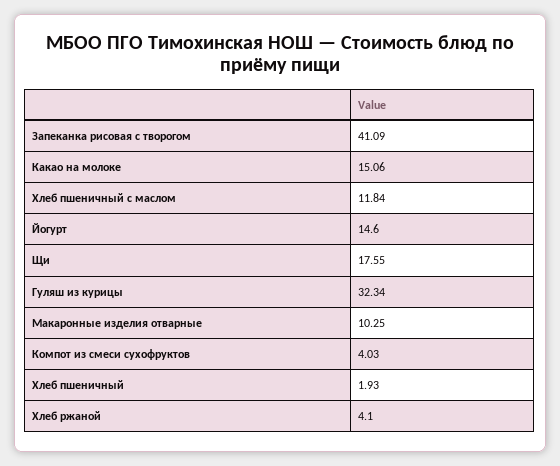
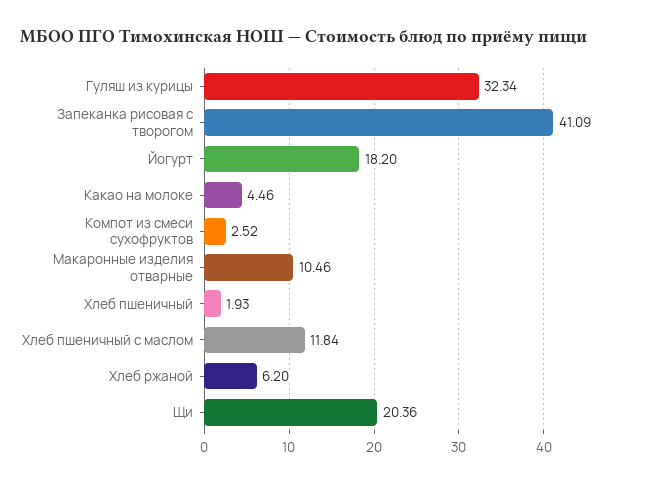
  {
    "Запеканка рисовая с творогом": 41.09,
-   "Какао на молоке": 15.06,
+   "Какао на молоке": 4.46,
    "Хлеб пшеничный c маслом": 11.84,
-   "Йогурт": 14.6,
+   "Йогурт": 18.2,
-   "Щи": 17.55,
+   "Щи": 20.36,
    "Гуляш из курицы": 32.34,
-   "Макаронные изделия отварные": 10.25,
+   "Макаронные изделия отварные": 10.46,
-   "Компот из смеси сухофруктов": 4.03,
+   "Компот из смеси сухофруктов": 2.52,
    "Хлеб пшеничный": 1.93,
-   "Хлеб ржаной": 4.1
+   "Хлеб ржаной": 6.2
  }

